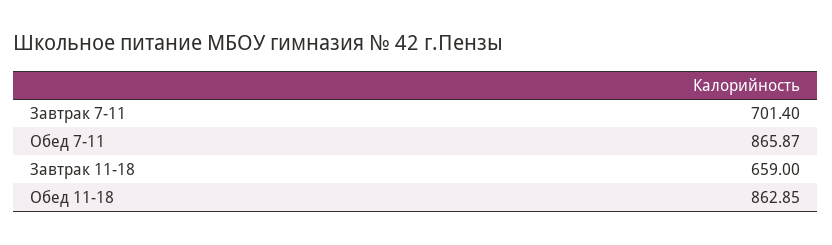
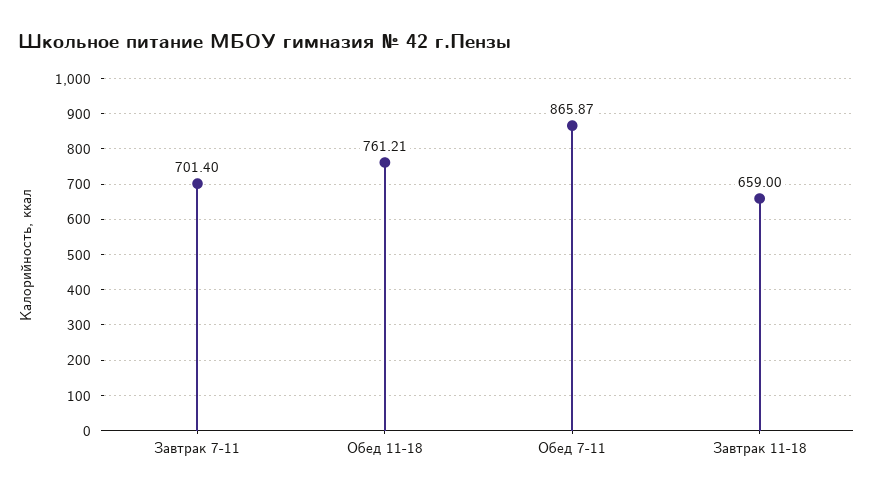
  {
    "Завтрак 7-11": 701.4,
    "Обед 7-11": 865.87,
    "Завтрак 11-18": 659,
-   "Обед 11-18": 862.85
+   "Обед 11-18": 761.21
  }

